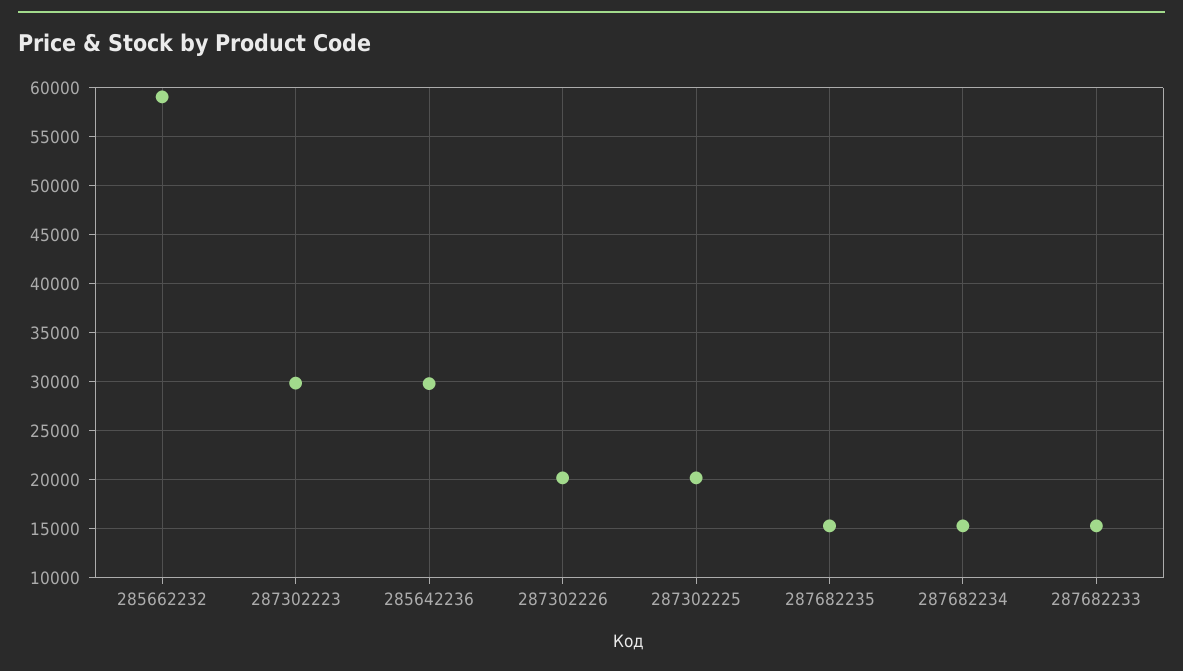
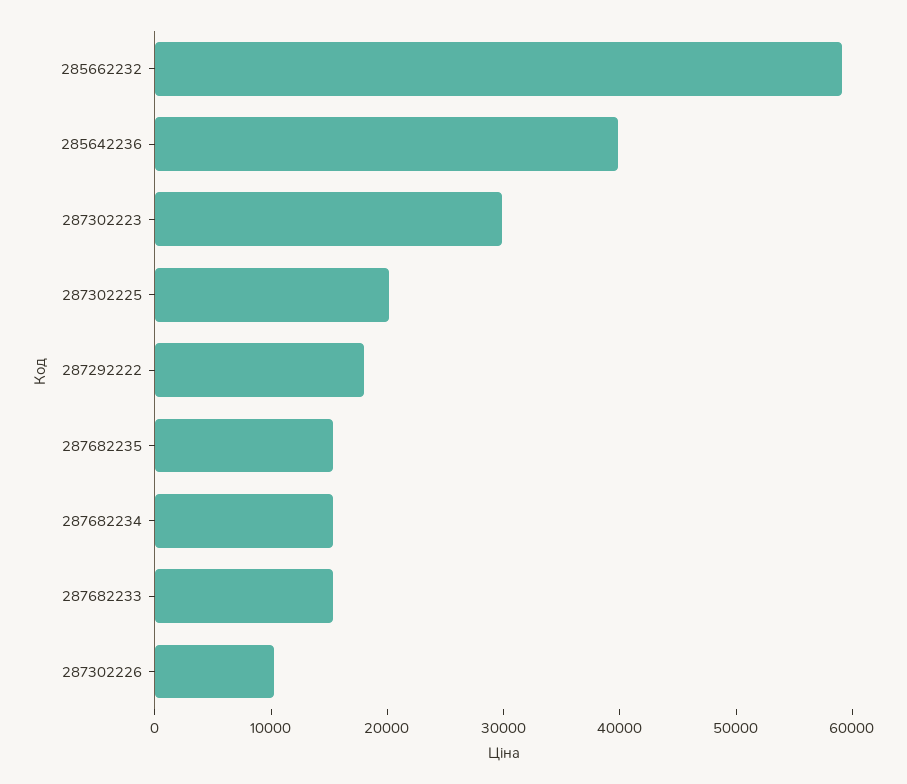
  {
    "285662232": 59000,
    "287302223": 30000,
-   "285642236": 30000,
+   "285642236": 40000,
-   "287302226": 20000,
+   "287302226": 10000,
    "287302225": 20000,
    "287682235": 15000,
    "287682234": 15000,
-   "287682233": 15000
+   "287682233": 15000,
+   "287292222": 18000
  }

